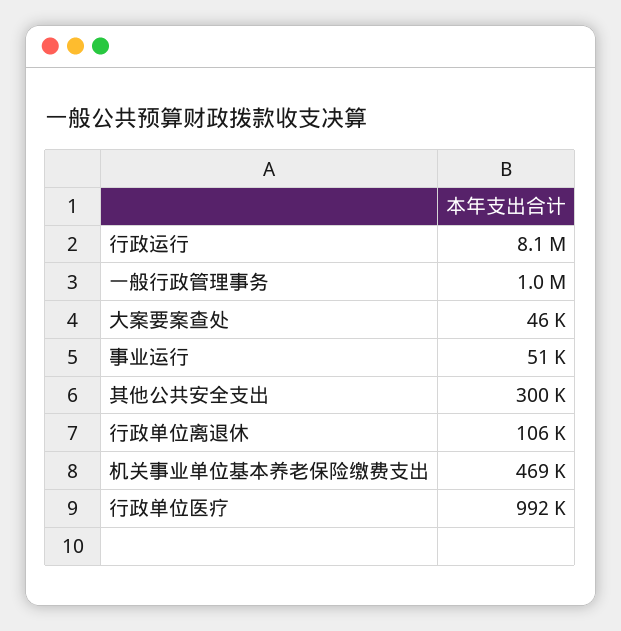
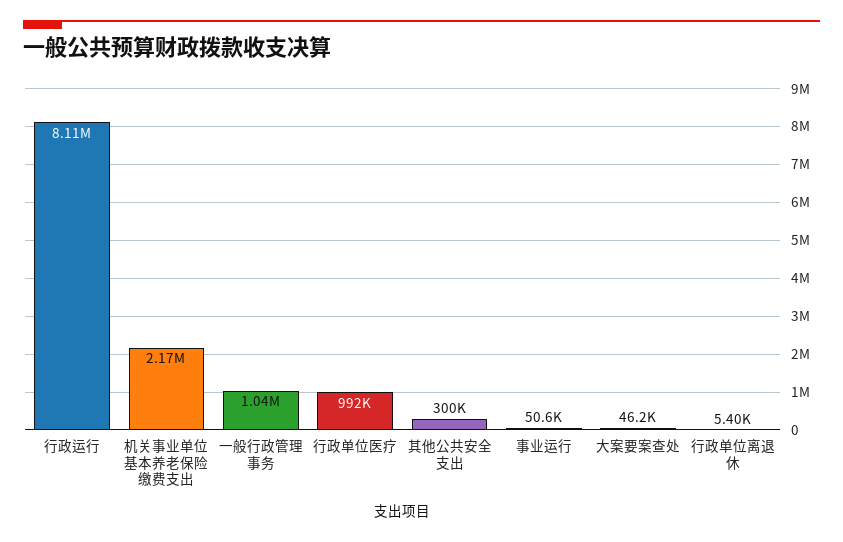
  {
    "行政运行": 8110000,
    "一般行政管理事务": 1040000,
    "大案要案查处": 46200,
    "事业运行": 50600,
    "其他公共安全支出": 300000,
-   "行政单位离退休": 106000,
+   "行政单位离退休": 5400,
-   "机关事业单位基本养老保险缴费支出": 469000,
+   "机关事业单位基本养老保险缴费支出": 2170000,
    "行政单位医疗": 992000
  }

